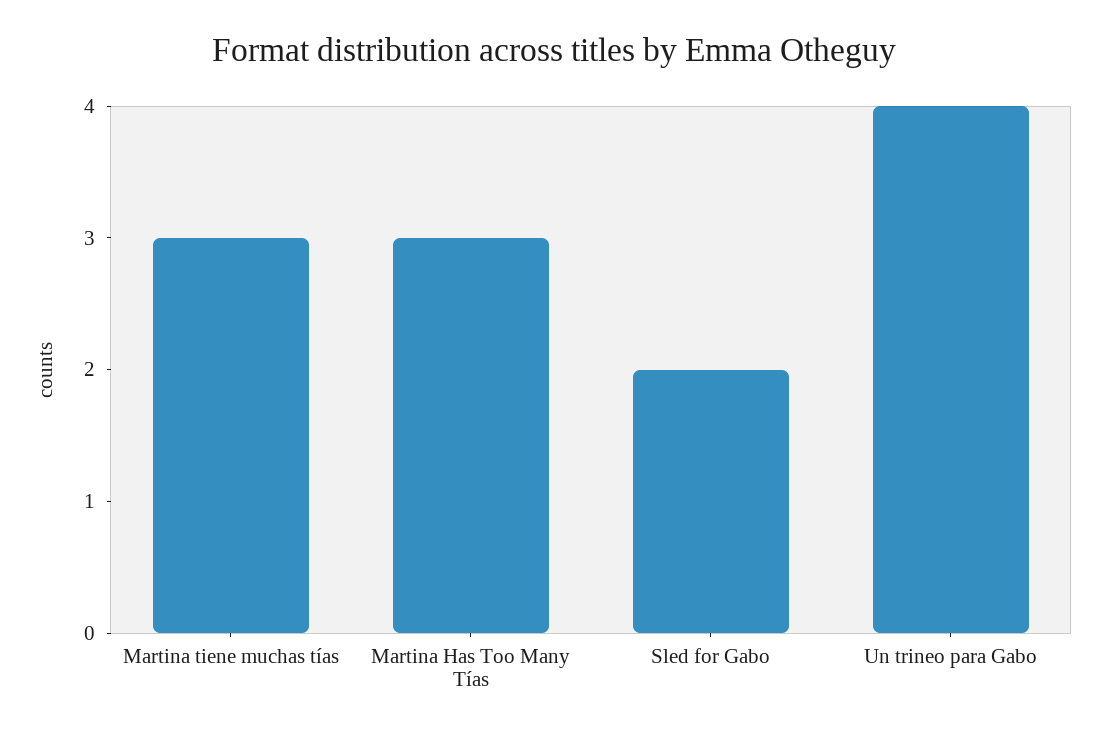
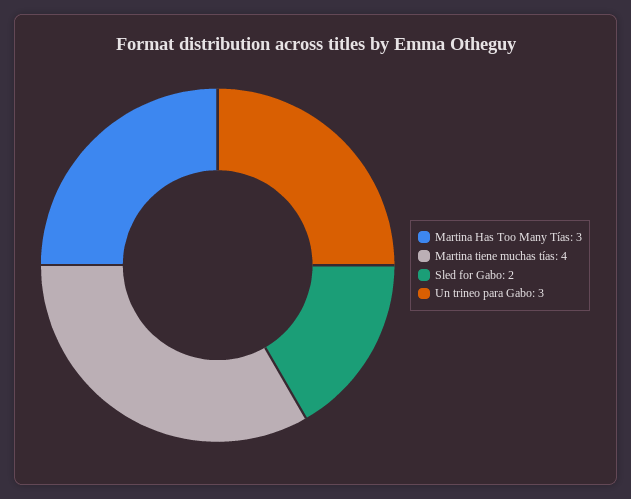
  {
-   "Martina tiene muchas tías": 3,
+   "Martina tiene muchas tías": 4,
    "Martina Has Too Many Tías": 3,
    "Sled for Gabo": 2,
-   "Un trineo para Gabo": 4
+   "Un trineo para Gabo": 3
  }

